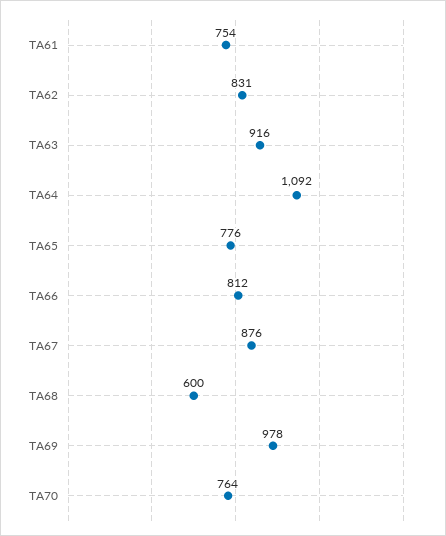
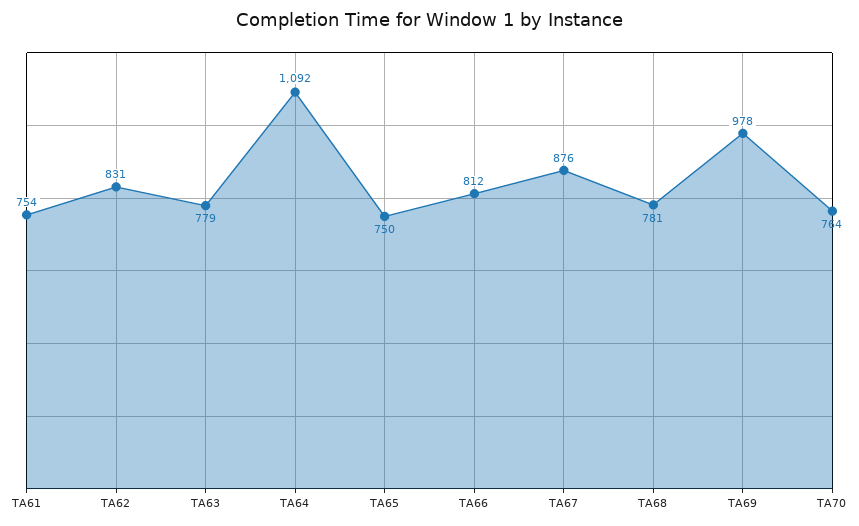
  {
    "TA61": 754,
    "TA62": 831,
-   "TA63": 916,
+   "TA63": 779,
    "TA64": 1092,
-   "TA65": 776,
+   "TA65": 750,
    "TA66": 812,
    "TA67": 876,
-   "TA68": 600,
+   "TA68": 781,
    "TA69": 978,
    "TA70": 764
  }

